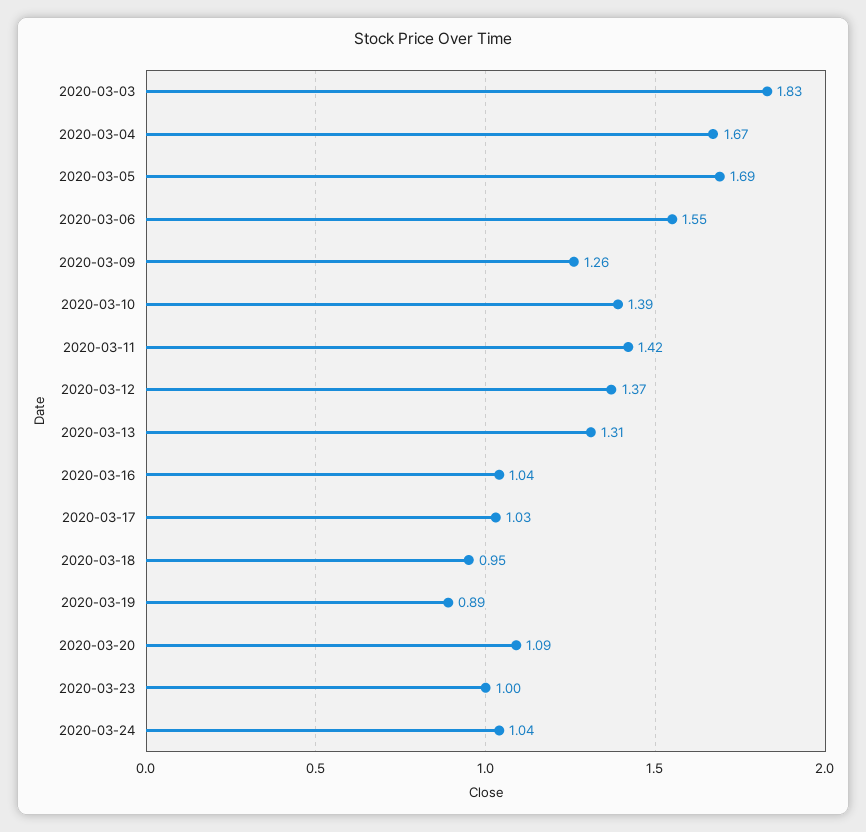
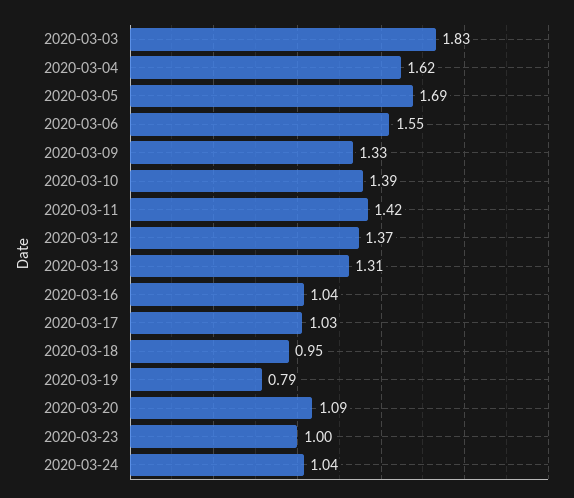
  {
    "2020-03-03": 1.83,
-   "2020-03-04": 1.67,
+   "2020-03-04": 1.62,
    "2020-03-05": 1.69,
    "2020-03-06": 1.55,
-   "2020-03-09": 1.26,
+   "2020-03-09": 1.33,
    "2020-03-10": 1.39,
    "2020-03-11": 1.42,
    "2020-03-12": 1.37,
    "2020-03-13": 1.31,
    "2020-03-16": 1.04,
    "2020-03-17": 1.03,
    "2020-03-18": 0.95,
-   "2020-03-19": 0.89,
+   "2020-03-19": 0.79,
    "2020-03-20": 1.09,
    "2020-03-23": 1,
    "2020-03-24": 1.04
  }

